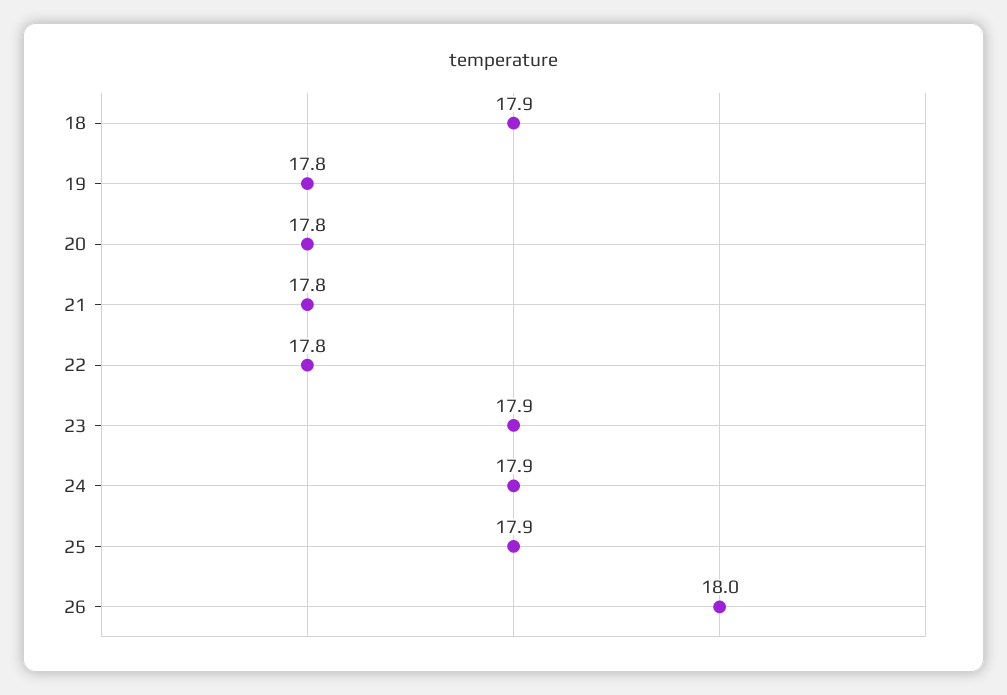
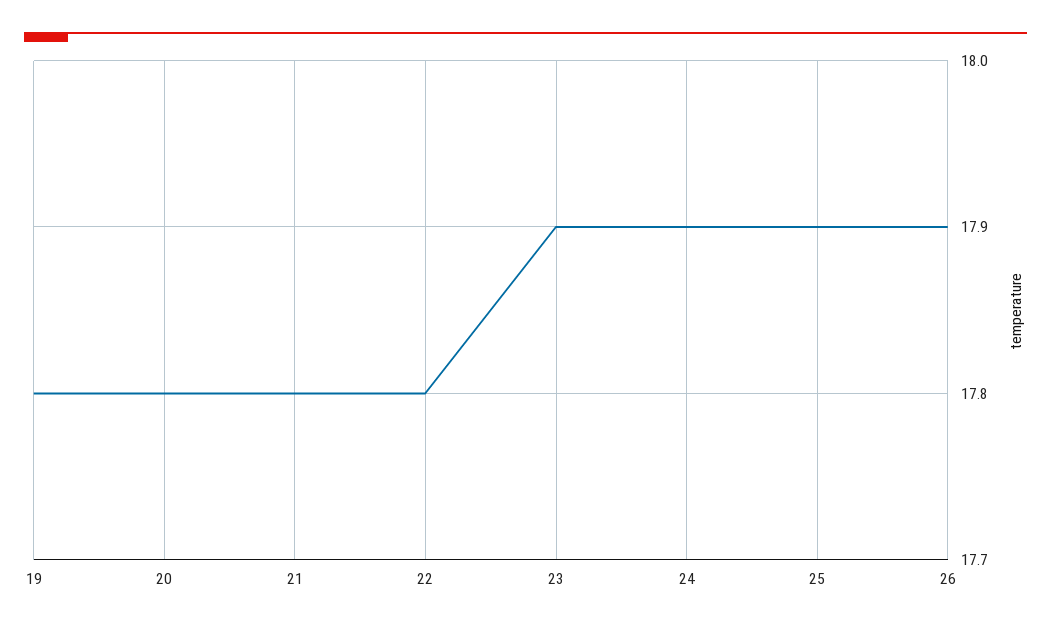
  {
-   "18": 17.9,
    "19": 17.8,
    "20": 17.8,
    "21": 17.8,
    "22": 17.8,
    "23": 17.9,
    "24": 17.9,
    "25": 17.9,
-   "26": 18
+   "26": 17.9
  }

